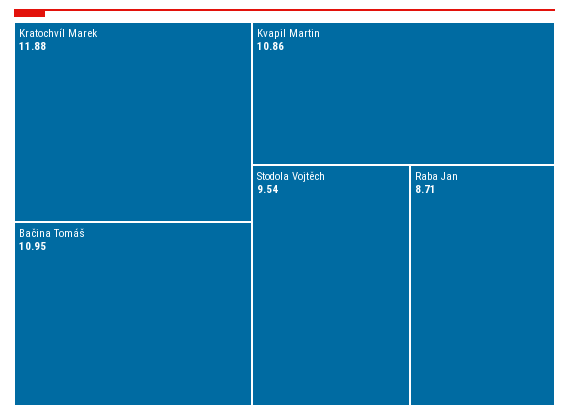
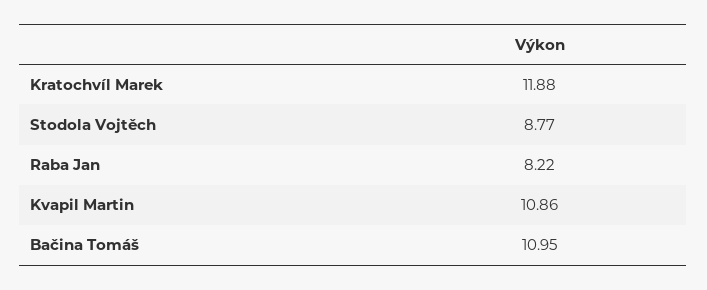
  {
    "Kratochvíl Marek": 11.88,
    "Bačina Tomáš": 10.95,
    "Kvapil Martin": 10.86,
-   "Stodola Vojtěch": 9.54,
+   "Stodola Vojtěch": 8.77,
-   "Raba Jan": 8.71
+   "Raba Jan": 8.22
  }

